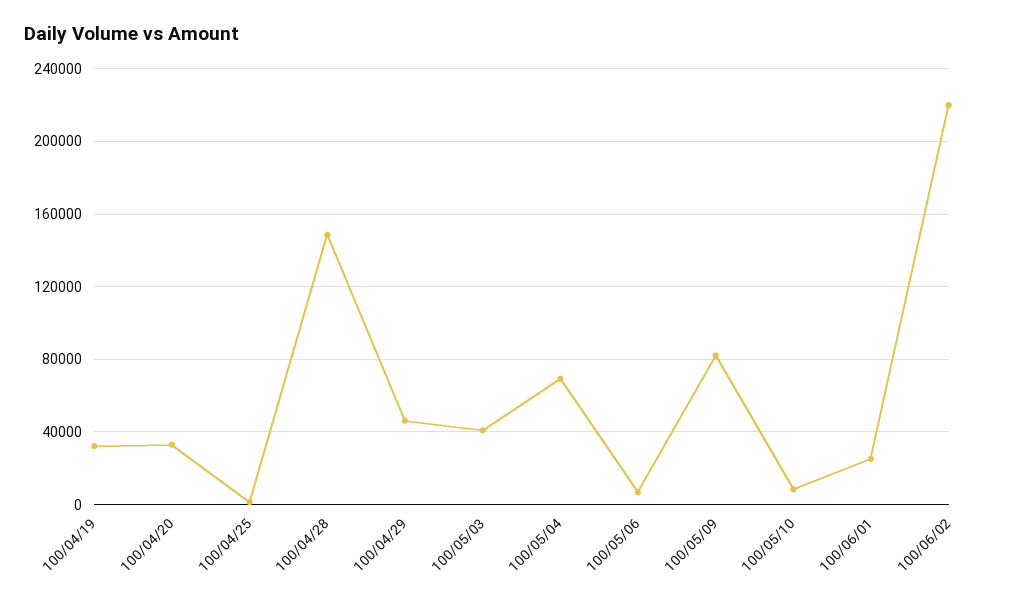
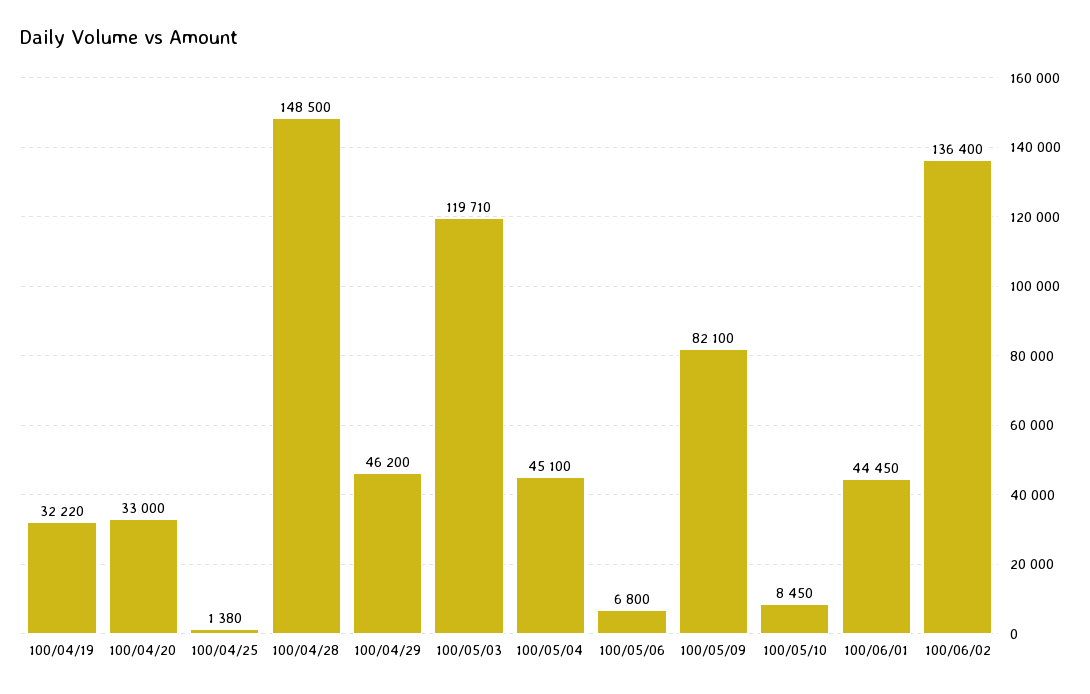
  {
    "100/04/19": 32220,
    "100/04/20": 33000,
    "100/04/25": 1380,
    "100/04/28": 148500,
    "100/04/29": 46200,
-   "100/05/03": 40000,
+   "100/05/03": 119710,
-   "100/05/04": 70000,
+   "100/05/04": 45100,
    "100/05/06": 6800,
    "100/05/09": 82100,
    "100/05/10": 8450,
-   "100/06/01": 25000,
+   "100/06/01": 44450,
-   "100/06/02": 220000
+   "100/06/02": 136400
  }

